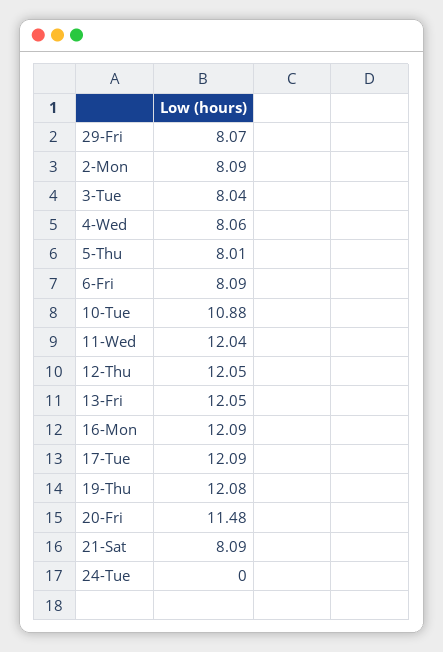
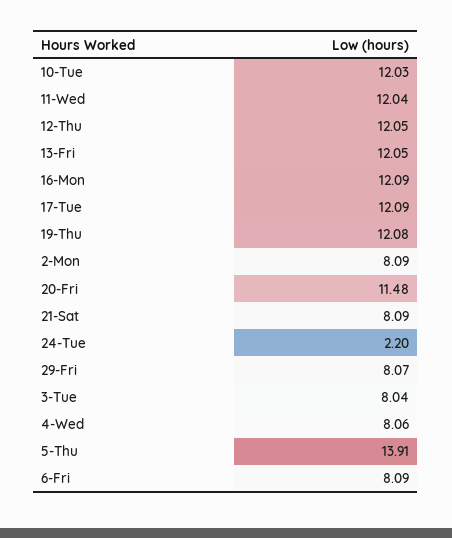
  {
    "29-Fri": 8.07,
    "2-Mon": 8.09,
    "3-Tue": 8.04,
    "4-Wed": 8.06,
-   "5-Thu": 8.01,
+   "5-Thu": 13.91,
    "6-Fri": 8.09,
-   "10-Tue": 10.88,
+   "10-Tue": 12.03,
    "11-Wed": 12.04,
    "12-Thu": 12.05,
    "13-Fri": 12.05,
    "16-Mon": 12.09,
    "17-Tue": 12.09,
    "19-Thu": 12.08,
    "20-Fri": 11.48,
    "21-Sat": 8.09,
-   "24-Tue": 0
+   "24-Tue": 2.2
  }

